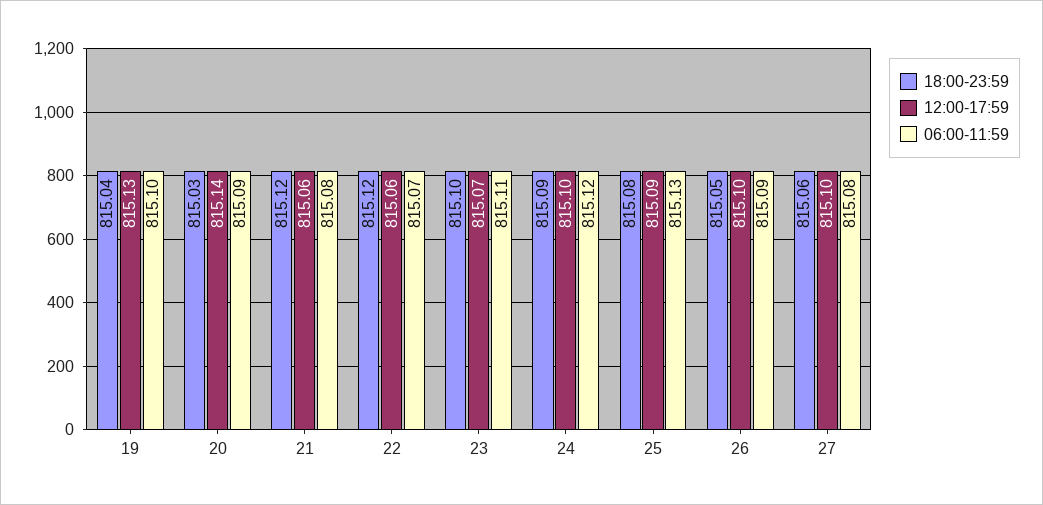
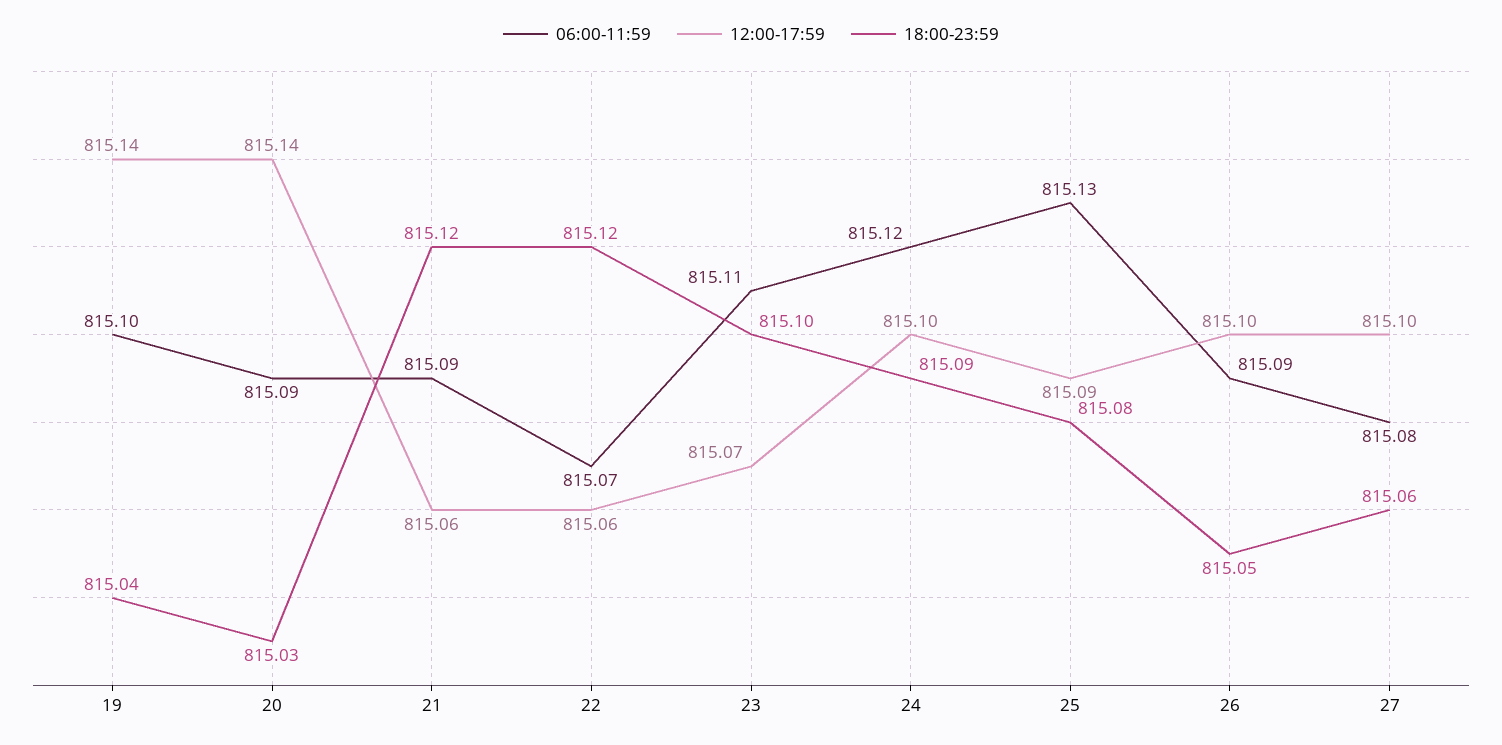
  {
    "18:00-23:59": {
      "19": 815.04,
      "20": 815.03,
      "21": 815.12,
      "22": 815.12,
      "23": 815.1,
      "24": 815.09,
      "25": 815.08,
      "26": 815.05,
      "27": 815.06
    },
    "12:00-17:59": {
-     "19": 815.13,
+     "19": 815.14,
      "20": 815.14,
      "21": 815.06,
      "22": 815.06,
      "23": 815.07,
      "24": 815.1,
      "25": 815.09,
      "26": 815.1,
      "27": 815.1
    },
    "06:00-11:59": {
      "19": 815.1,
      "20": 815.09,
-     "21": 815.08,
+     "21": 815.09,
      "22": 815.07,
      "23": 815.11,
      "24": 815.12,
      "25": 815.13,
      "26": 815.09,
      "27": 815.08
    }
  }

